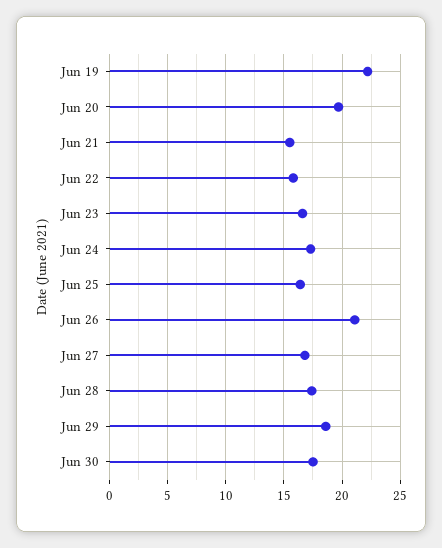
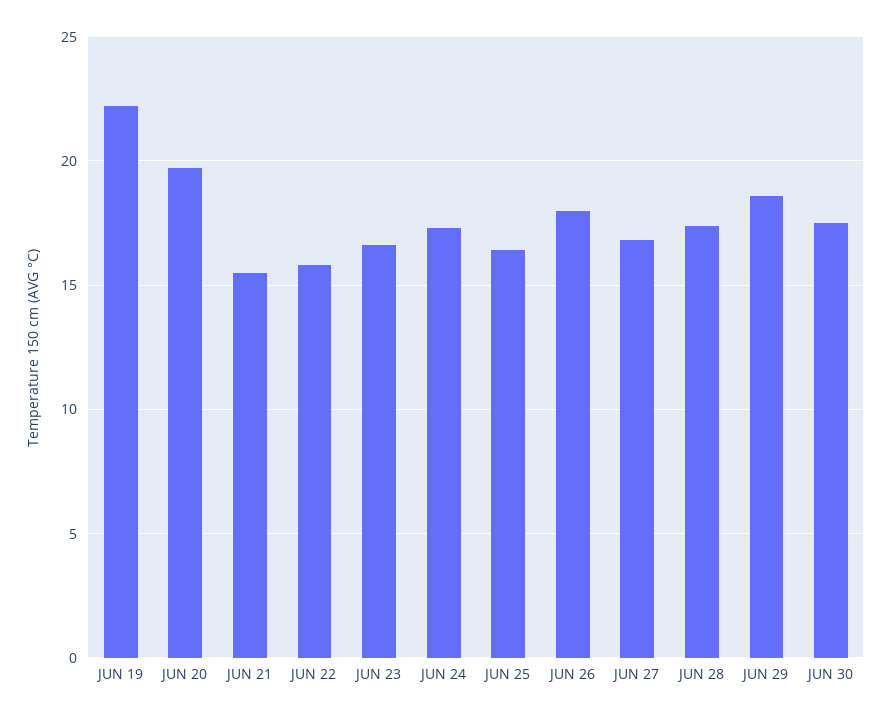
  {
    "Jun 19": 22,
    "Jun 20": 19.5,
    "Jun 21": 15.5,
    "Jun 22": 16,
    "Jun 23": 16.5,
    "Jun 24": 17.5,
    "Jun 25": 16.5,
-   "Jun 26": 21,
+   "Jun 26": 18,
    "Jun 27": 17,
    "Jun 28": 17.5,
    "Jun 29": 18.5,
    "Jun 30": 17.5
  }

